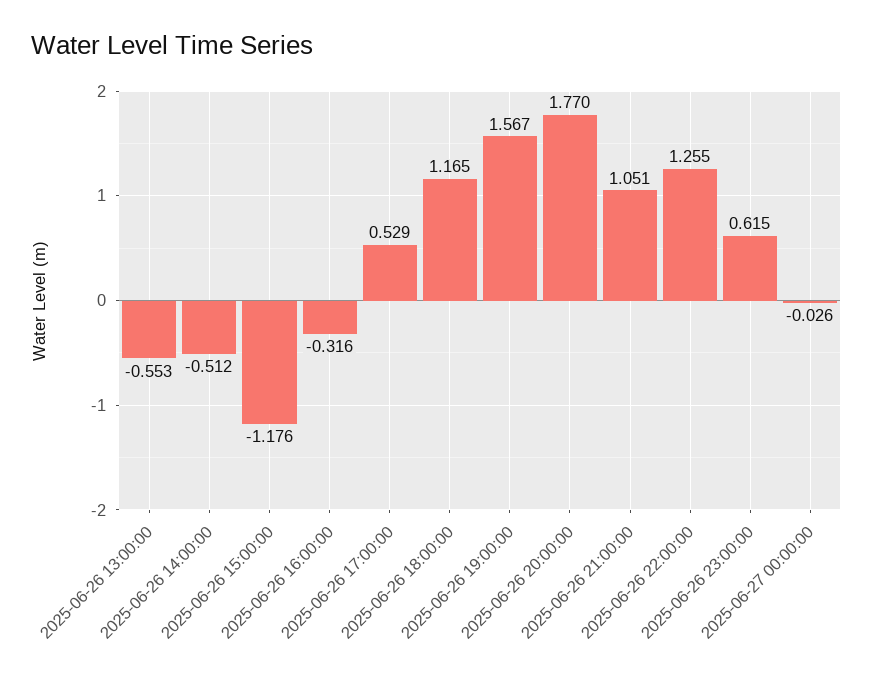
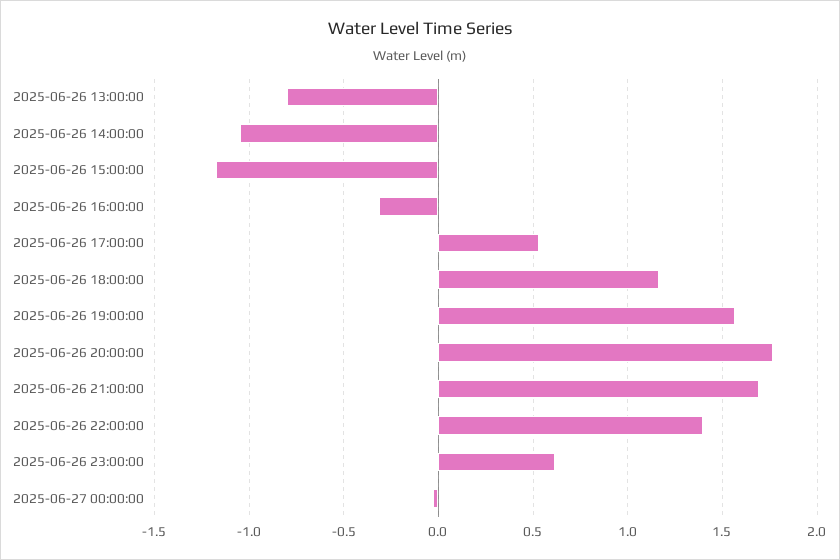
  {
-   "2025-06-26 13:00:00": -0.553,
+   "2025-06-26 13:00:00": -0.8,
-   "2025-06-26 14:00:00": -0.512,
+   "2025-06-26 14:00:00": -1.05,
    "2025-06-26 15:00:00": -1.176,
    "2025-06-26 16:00:00": -0.316,
    "2025-06-26 17:00:00": 0.529,
    "2025-06-26 18:00:00": 1.165,
    "2025-06-26 19:00:00": 1.567,
    "2025-06-26 20:00:00": 1.77,
-   "2025-06-26 21:00:00": 1.051,
+   "2025-06-26 21:00:00": 1.7,
-   "2025-06-26 22:00:00": 1.255,
+   "2025-06-26 22:00:00": 1.4,
    "2025-06-26 23:00:00": 0.615,
    "2025-06-27 00:00:00": -0.026
  }

